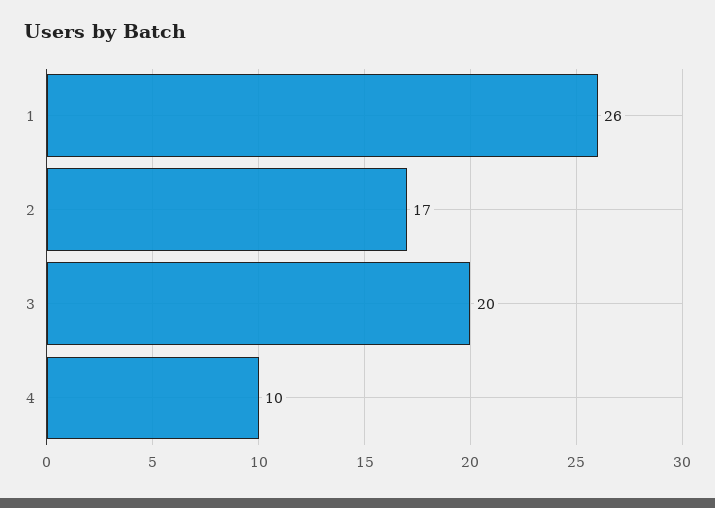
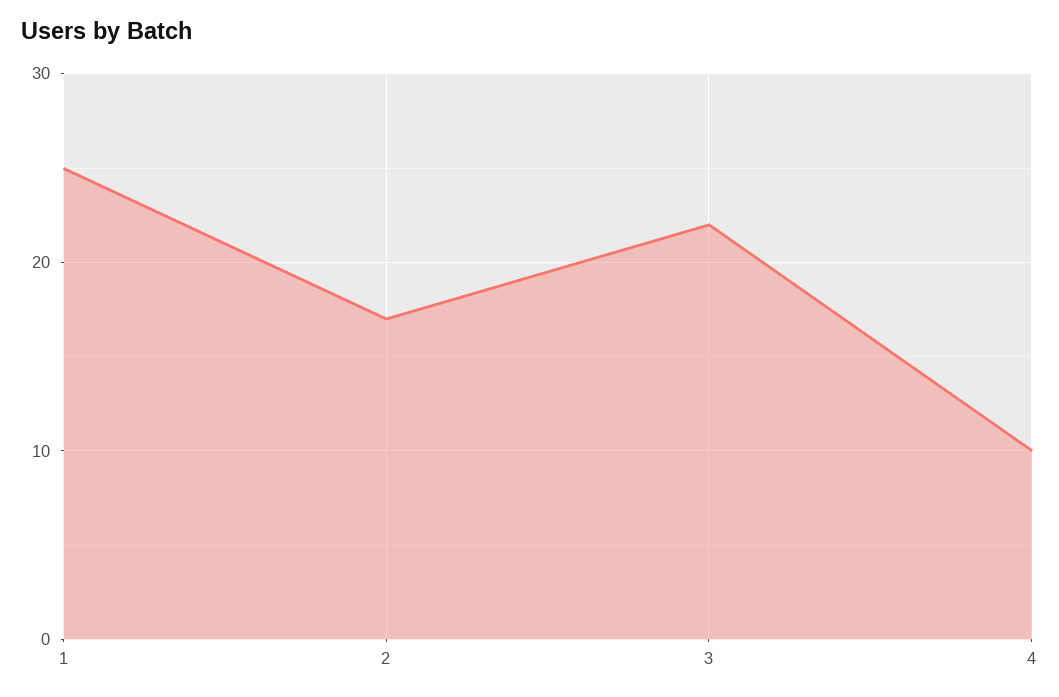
  {
-   "1": 26,
+   "1": 25,
    "2": 17,
-   "3": 20,
+   "3": 22,
    "4": 10
  }

